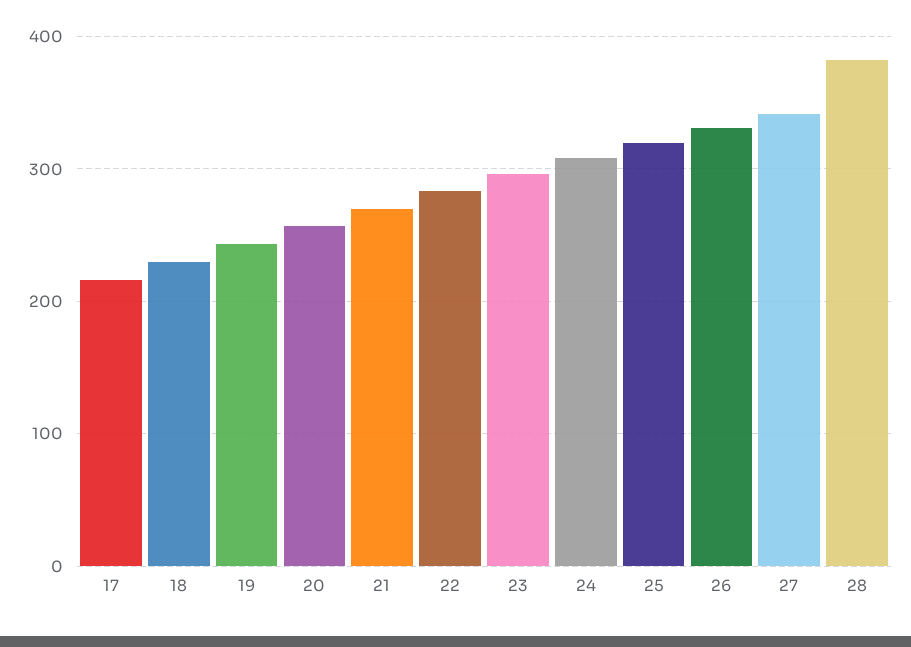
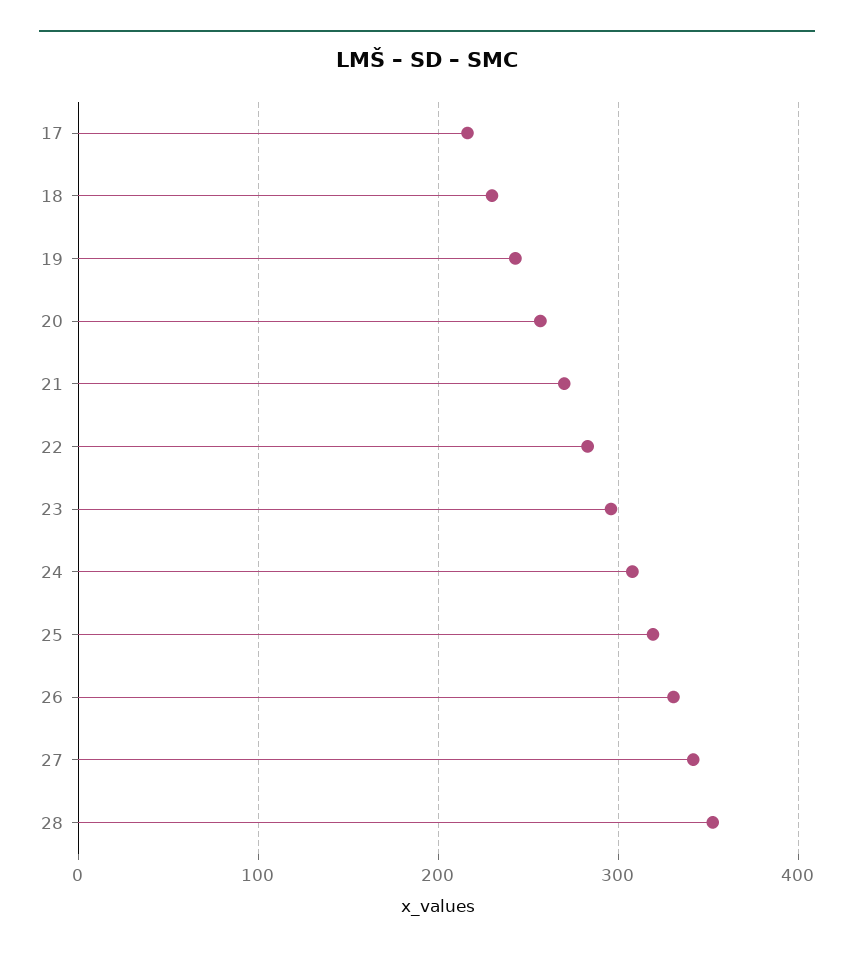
  {
    "17": 220,
    "18": 230,
    "19": 240,
    "20": 260,
    "21": 270,
    "22": 280,
    "23": 300,
    "24": 310,
    "25": 320,
    "26": 330,
    "27": 340,
-   "28": 380
+   "28": 350
  }

